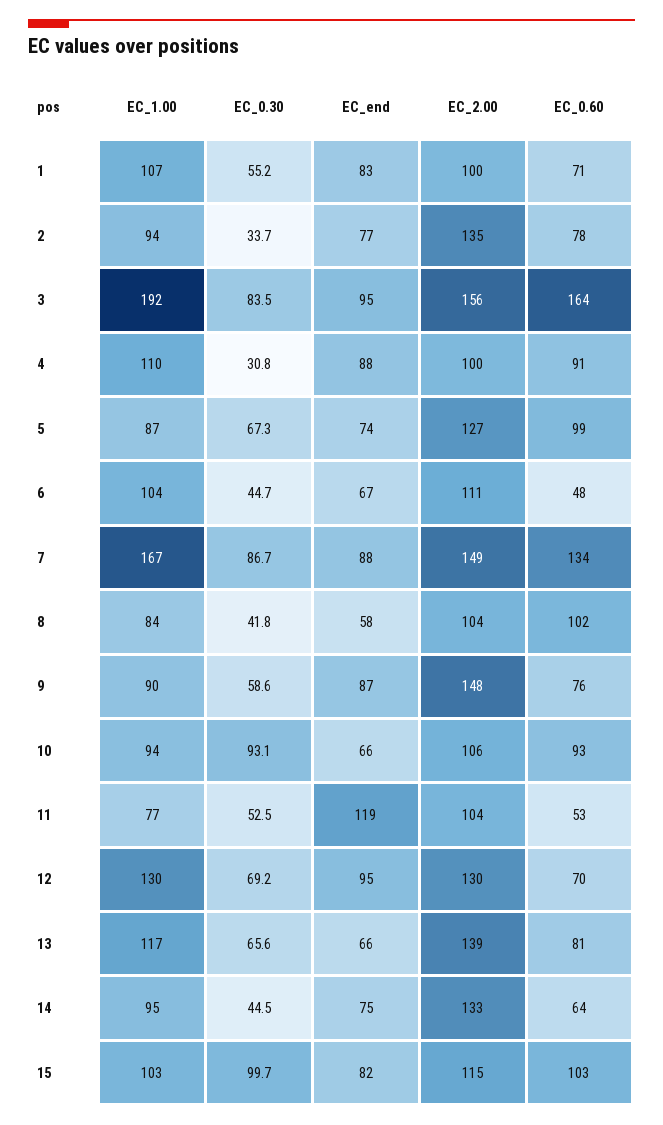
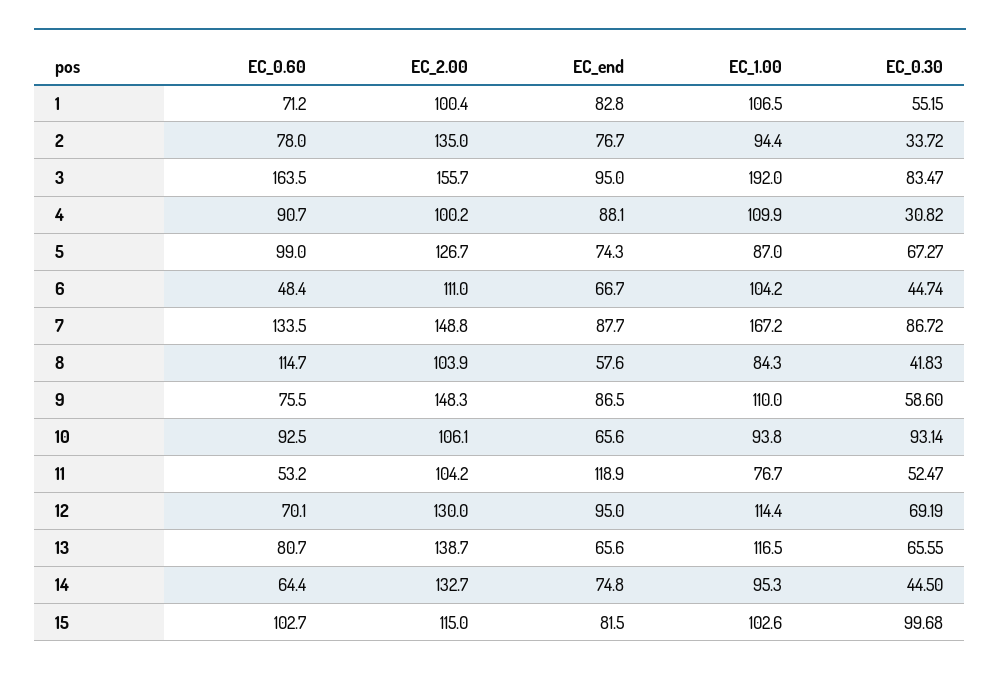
  {
    "EC_1.00": {
      "1": 106.5,
      "2": 94.4,
      "3": 192,
      "4": 109.9,
      "5": 87,
      "6": 104.2,
      "7": 167.2,
      "8": 84.3,
-     "9": 90,
+     "9": 110,
      "10": 93.8,
      "11": 76.7,
-     "12": 130,
+     "12": 114.4,
      "13": 116.5,
      "14": 95.3,
      "15": 102.6
    },
    "EC_0.30": {
      "1": 55.15,
      "2": 33.72,
      "3": 83.47,
      "4": 30.82,
      "5": 67.27,
      "6": 44.74,
      "7": 86.72,
      "8": 41.83,
      "9": 58.6,
      "10": 93.14,
      "11": 52.47,
      "12": 69.19,
      "13": 65.55,
      "14": 44.5,
      "15": 99.68
    },
    "EC_end": {
      "1": 82.8,
      "2": 76.7,
      "3": 95,
      "4": 88.1,
      "5": 74.3,
      "6": 66.7,
      "7": 87.7,
      "8": 57.6,
      "9": 86.5,
      "10": 65.6,
      "11": 118.9,
      "12": 95,
      "13": 65.6,
      "14": 74.8,
      "15": 81.5
    },
    "EC_2.00": {
      "1": 100.4,
      "2": 135,
      "3": 155.7,
      "4": 100.2,
      "5": 126.7,
      "6": 111,
      "7": 148.8,
      "8": 103.9,
      "9": 148.3,
      "10": 106.1,
      "11": 104.2,
      "12": 130,
      "13": 138.7,
      "14": 132.7,
      "15": 115
    },
    "EC_0.60": {
      "1": 71.2,
      "2": 78,
      "3": 163.5,
      "4": 90.7,
      "5": 99,
      "6": 48.4,
      "7": 133.5,
-     "8": 102,
+     "8": 114.7,
      "9": 75.5,
      "10": 92.5,
      "11": 53.2,
      "12": 70.1,
      "13": 80.7,
      "14": 64.4,
      "15": 102.7
    }
  }

